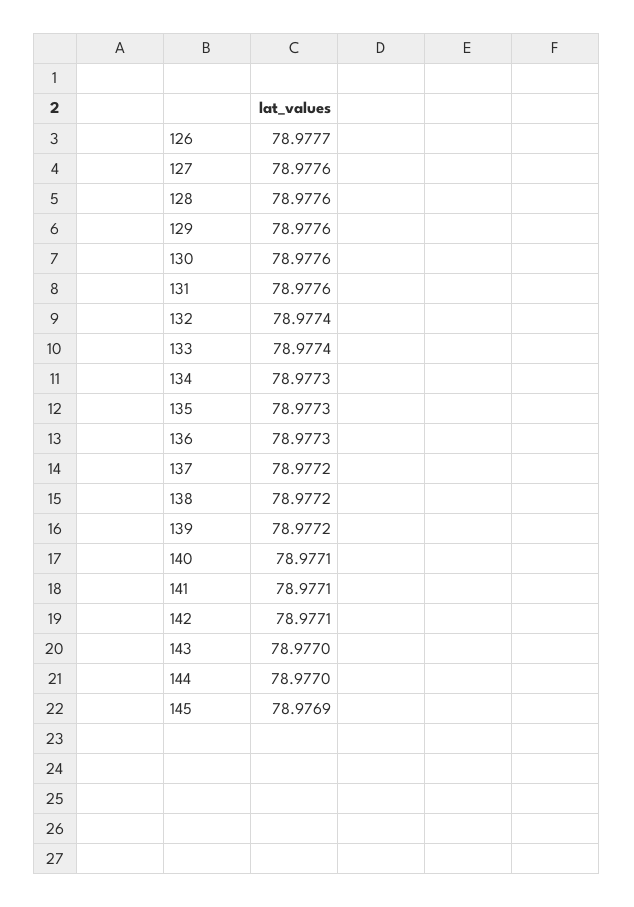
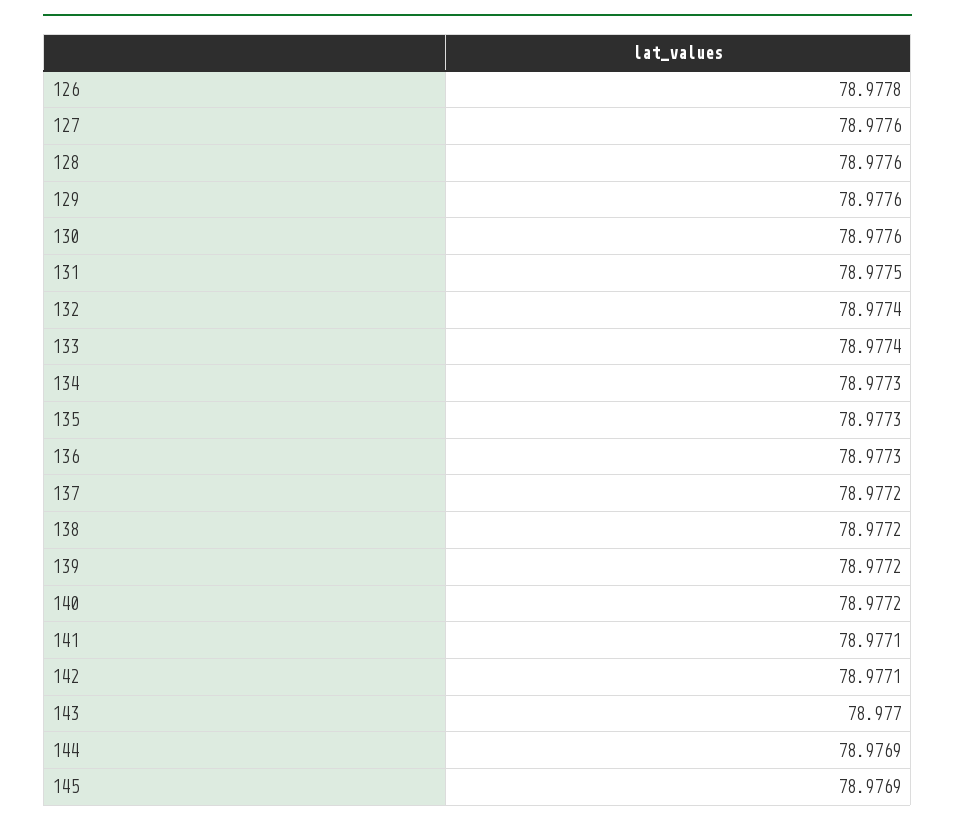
  {
-   "126": 78.9777,
+   "126": 78.9778,
    "127": 78.9776,
    "128": 78.9776,
    "129": 78.9776,
    "130": 78.9776,
-   "131": 78.9776,
+   "131": 78.9775,
    "132": 78.9774,
    "133": 78.9774,
    "134": 78.9773,
    "135": 78.9773,
    "136": 78.9773,
    "137": 78.9772,
    "138": 78.9772,
    "139": 78.9772,
-   "140": 78.9771,
+   "140": 78.9772,
    "141": 78.9771,
    "142": 78.9771,
    "143": 78.977,
-   "144": 78.977,
+   "144": 78.9769,
    "145": 78.9769
  }

